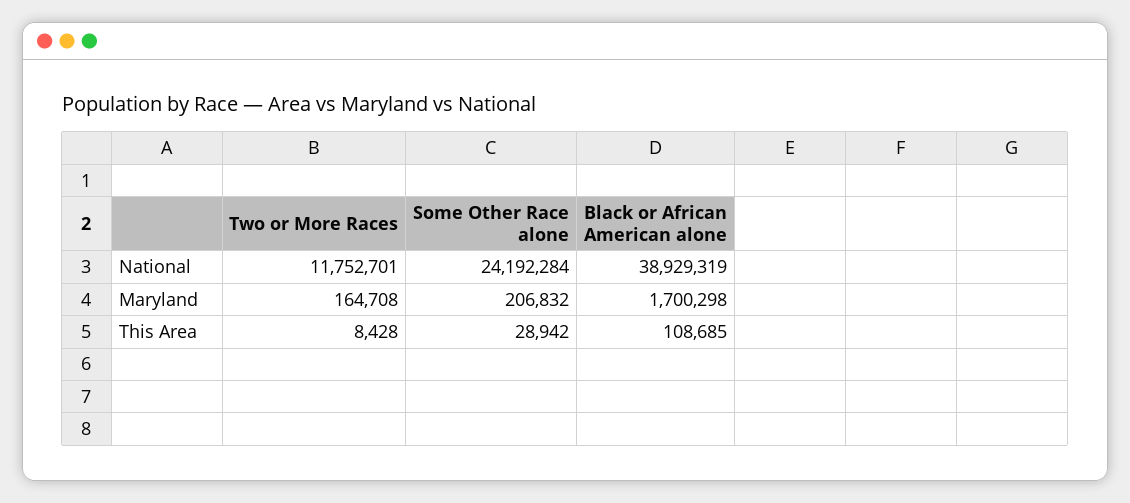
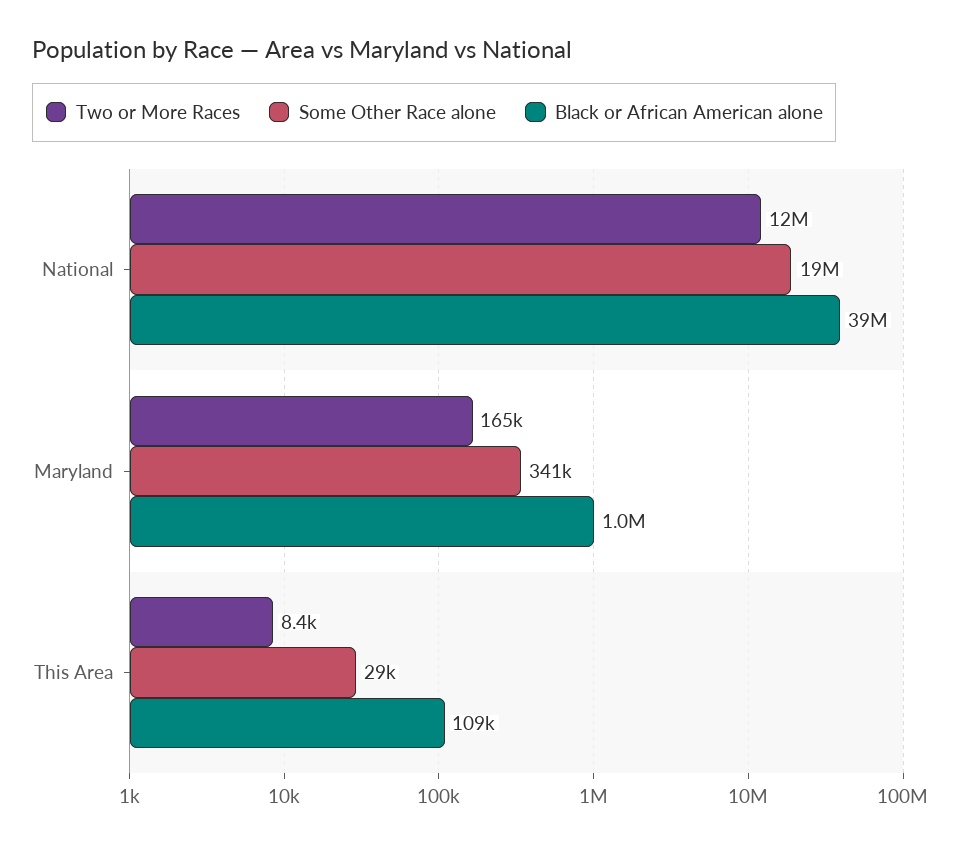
  {
    "Two or More Races": {
      "National": 11752701,
      "Maryland": 164708,
      "This Area": 8428
    },
    "Some Other Race alone": {
-     "National": 24192284,
+     "National": 19000000,
-     "Maryland": 206832,
+     "Maryland": 341000,
      "This Area": 28942
    },
    "Black or African American alone": {
      "National": 38929319,
-     "Maryland": 1700298,
+     "Maryland": 1000000,
      "This Area": 108685
    }
  }

